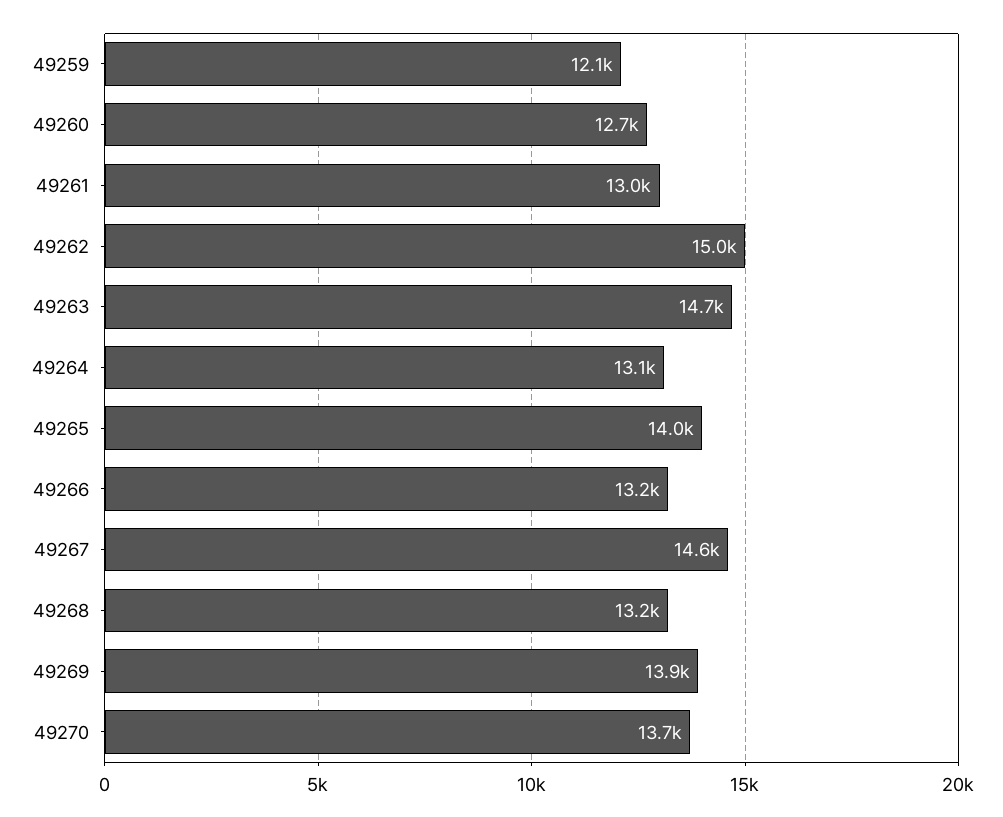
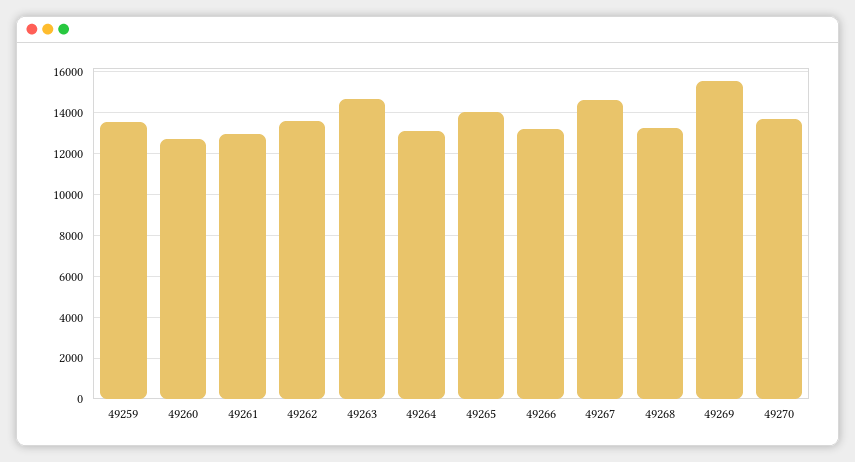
  {
-   "49259": 12100,
+   "49259": 13500,
    "49260": 12700,
    "49261": 13000,
-   "49262": 15000,
+   "49262": 13500,
    "49263": 14700,
    "49264": 13100,
    "49265": 14000,
    "49266": 13200,
    "49267": 14600,
    "49268": 13200,
-   "49269": 13900,
+   "49269": 15500,
    "49270": 13700
  }

